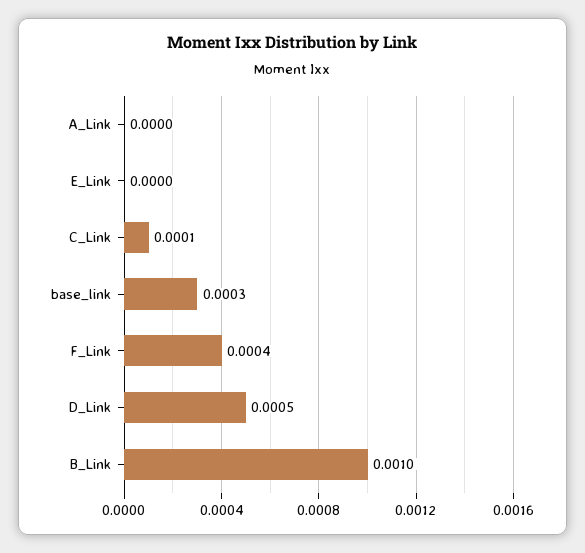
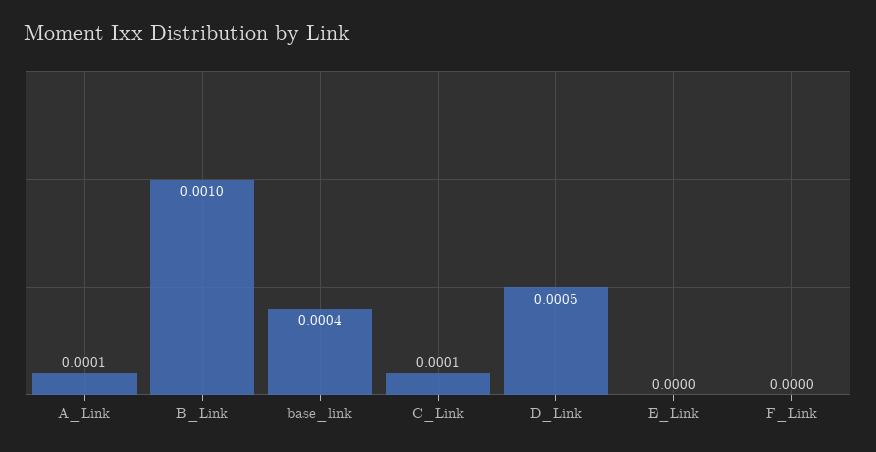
  {
-   "A_Link": 0,
+   "A_Link": 0.0001,
    "E_Link": 0,
    "C_Link": 0.0001,
-   "base_link": 0.0003,
+   "base_link": 0.0004,
-   "F_Link": 0.0004,
+   "F_Link": 0,
    "D_Link": 0.0005,
    "B_Link": 0.001
  }

